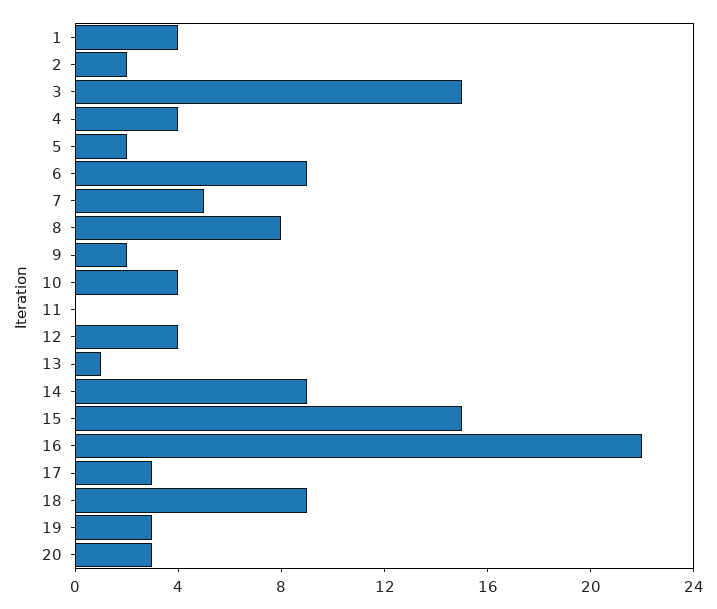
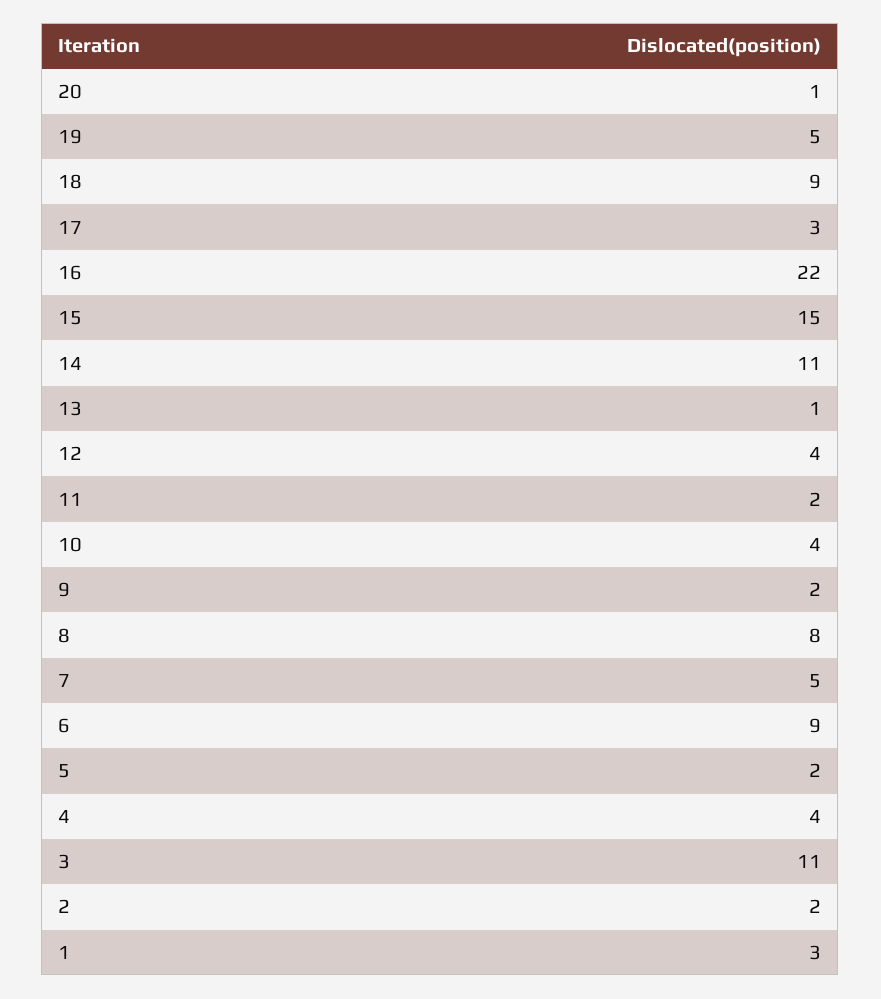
  {
-   "1": 4,
+   "1": 3,
    "2": 2,
-   "3": 15,
+   "3": 11,
    "4": 4,
    "5": 2,
    "6": 9,
    "7": 5,
    "8": 8,
    "9": 2,
    "10": 4,
-   "11": 0,
+   "11": 2,
    "12": 4,
    "13": 1,
-   "14": 9,
+   "14": 11,
    "15": 15,
    "16": 22,
    "17": 3,
    "18": 9,
-   "19": 3,
+   "19": 5,
-   "20": 3
+   "20": 1
  }

